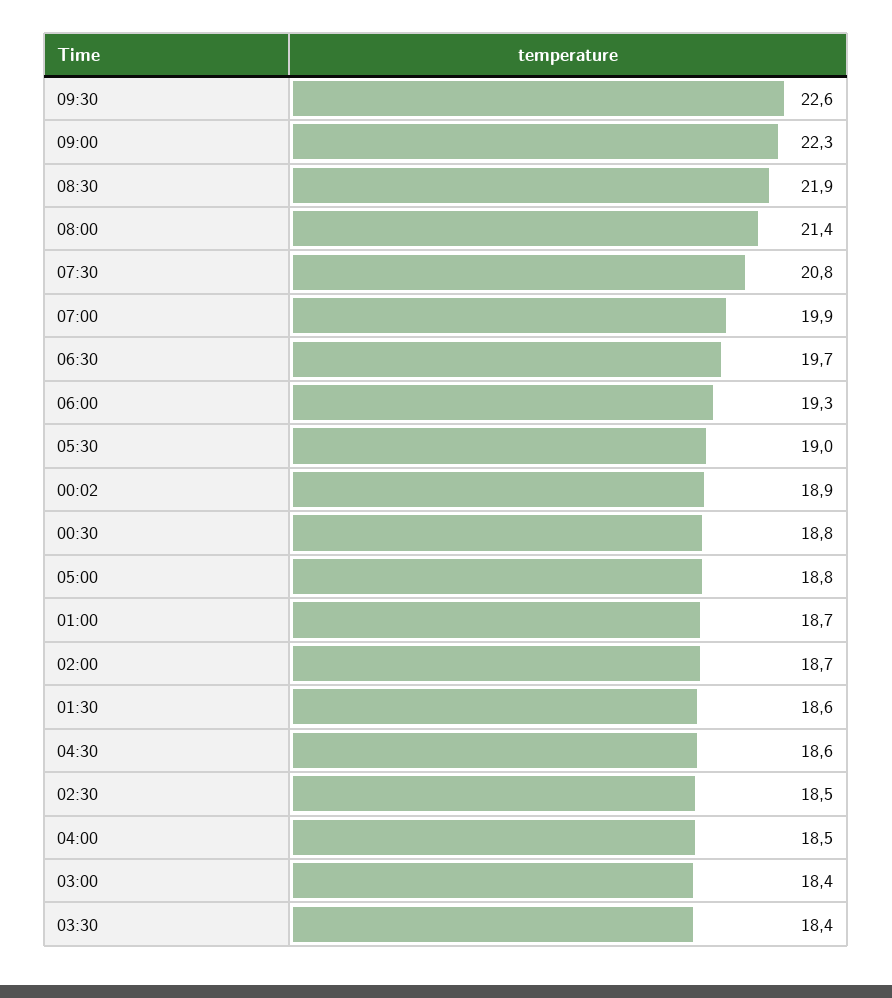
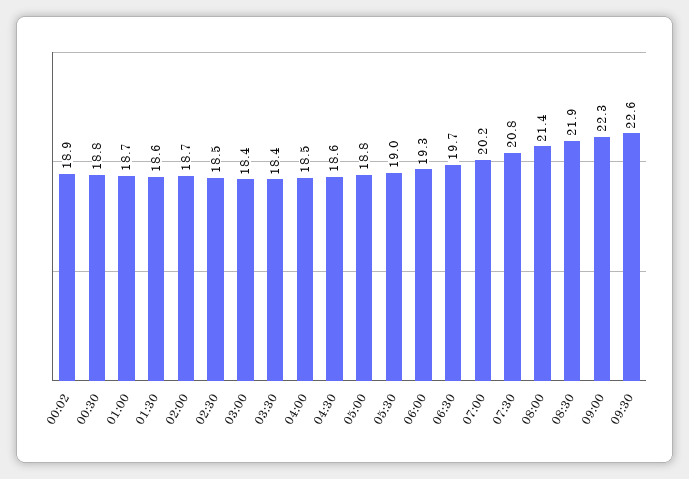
  {
    "09:30": 22.6,
    "09:00": 22.3,
    "08:30": 21.9,
    "08:00": 21.4,
    "07:30": 20.8,
-   "07:00": 19.9,
+   "07:00": 20.2,
    "06:30": 19.7,
    "06:00": 19.3,
    "05:30": 19,
    "00:02": 18.9,
    "00:30": 18.8,
    "05:00": 18.8,
    "01:00": 18.7,
    "02:00": 18.7,
    "01:30": 18.6,
    "04:30": 18.6,
    "02:30": 18.5,
    "04:00": 18.5,
    "03:00": 18.4,
    "03:30": 18.4
  }

